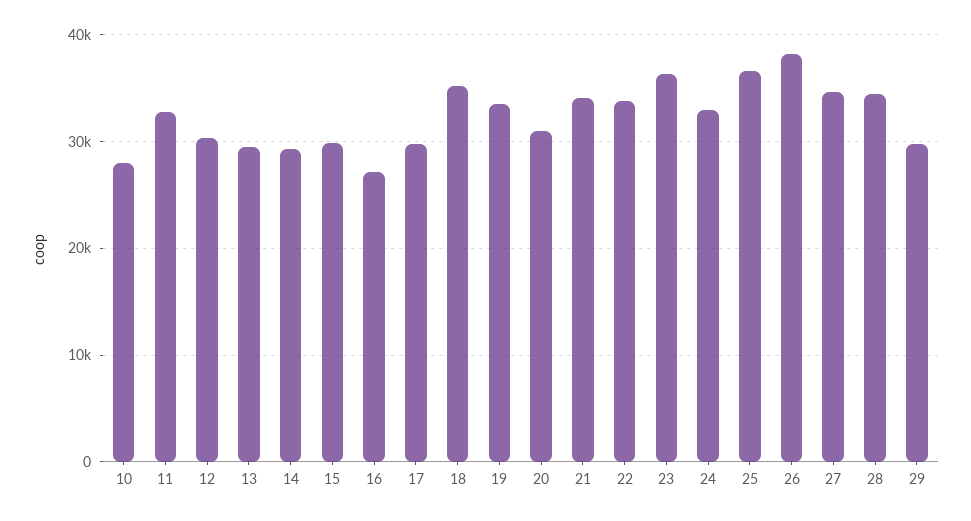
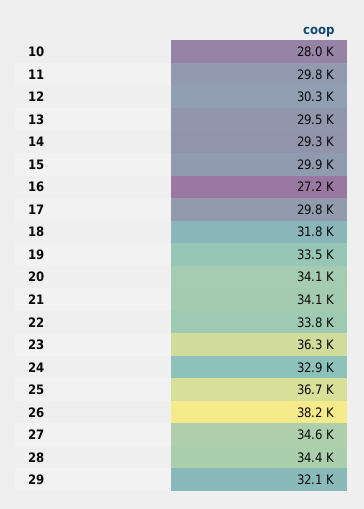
  {
    "10": 28000,
-   "11": 33000,
+   "11": 29800,
    "12": 30300,
    "13": 29500,
    "14": 29300,
    "15": 29900,
    "16": 27200,
    "17": 29800,
-   "18": 35000,
+   "18": 31800,
    "19": 33500,
-   "20": 31000,
+   "20": 34100,
    "21": 34100,
    "22": 33800,
    "23": 36300,
    "24": 32900,
    "25": 36700,
    "26": 38200,
    "27": 34600,
    "28": 34400,
-   "29": 30000
+   "29": 32100
  }

